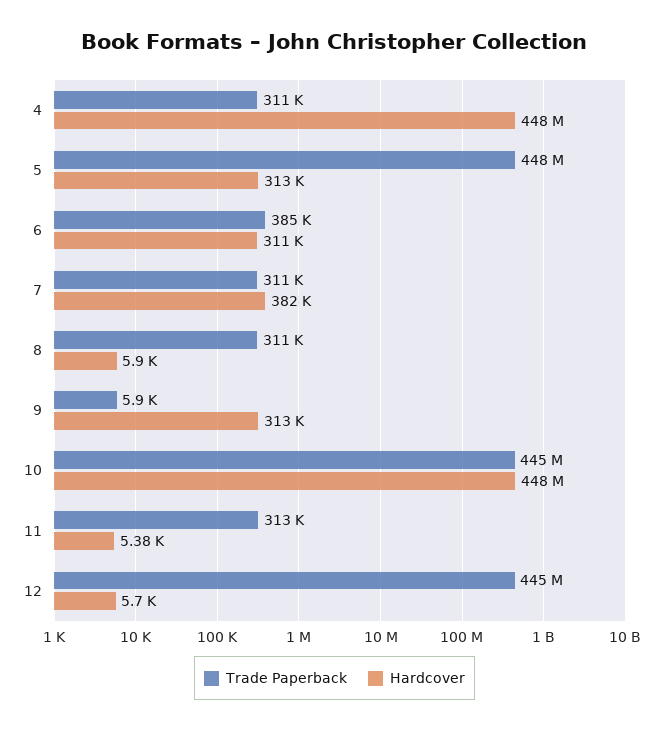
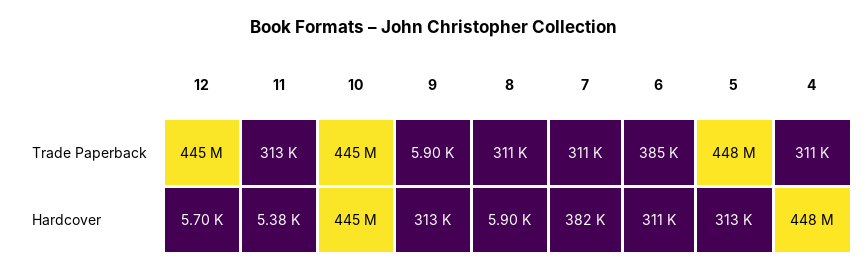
  {
    "Trade Paperback": {
      "4": 311000,
      "5": 448000000,
      "6": 385000,
      "7": 311000,
      "8": 311000,
      "9": 5900,
      "10": 445000000,
      "11": 313000,
      "12": 445000000
    },
    "Hardcover": {
      "4": 448000000,
      "5": 313000,
      "6": 311000,
      "7": 382000,
      "8": 5900,
      "9": 313000,
-     "10": 448000000,
+     "10": 445000000,
      "11": 5380,
      "12": 5700
    }
  }

